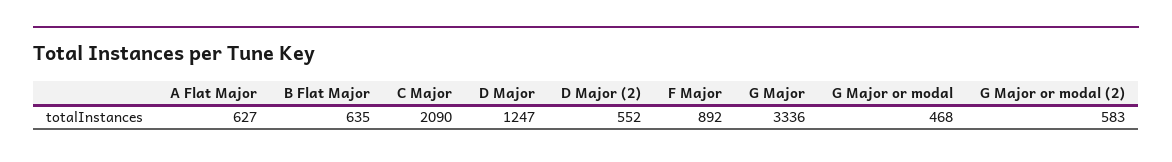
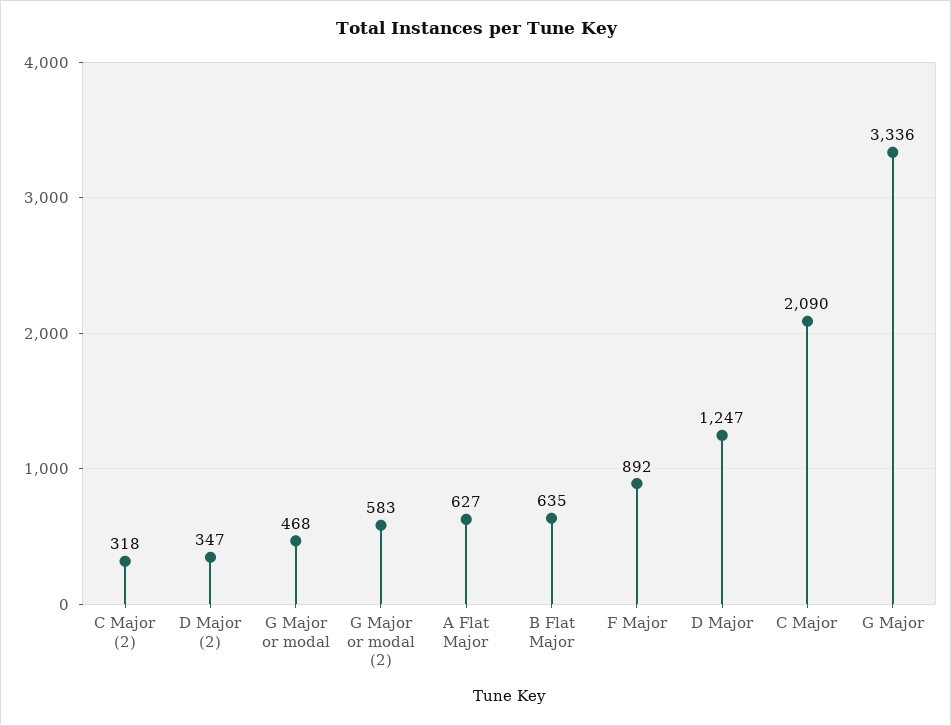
  {
    "A Flat Major": 627,
    "B Flat Major": 635,
    "C Major": 2090,
    "D Major": 1247,
-   "D Major (2)": 552,
+   "D Major (2)": 347,
    "F Major": 892,
    "G Major": 3336,
    "G Major or modal": 468,
-   "G Major or modal (2)": 583
+   "G Major or modal (2)": 583,
+   "C Major (2)": 318
  }

